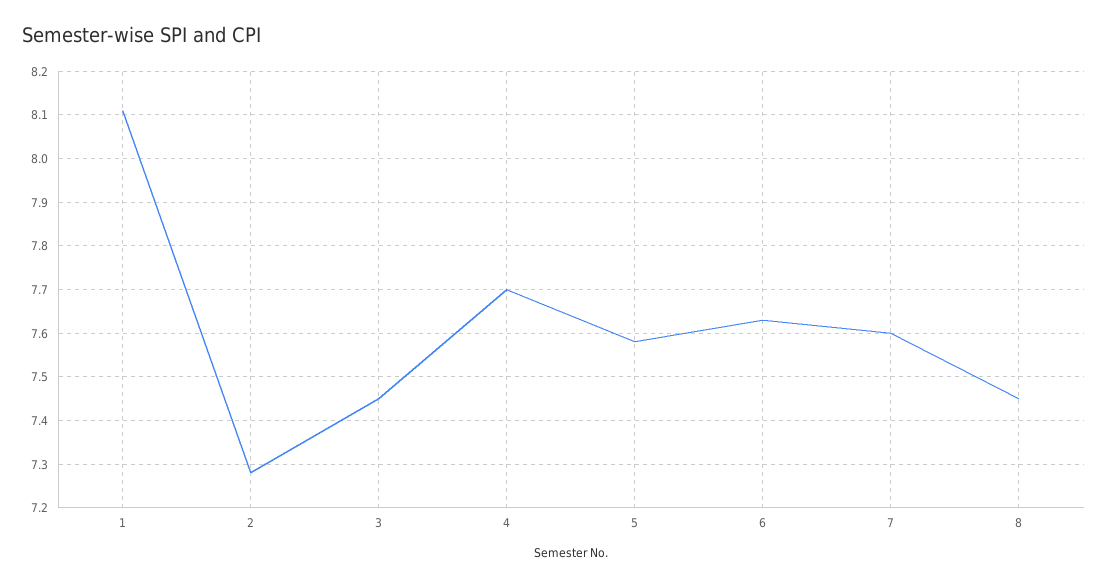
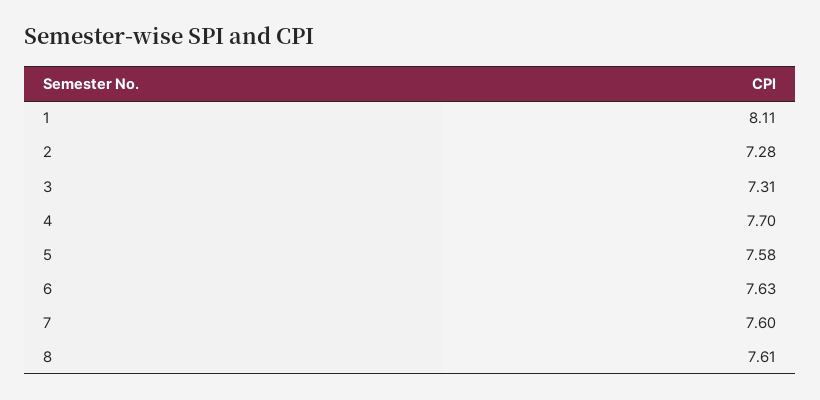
  {
    "1": 8.11,
    "2": 7.28,
-   "3": 7.45,
+   "3": 7.31,
    "4": 7.7,
    "5": 7.58,
    "6": 7.63,
    "7": 7.6,
-   "8": 7.45
+   "8": 7.61
  }

